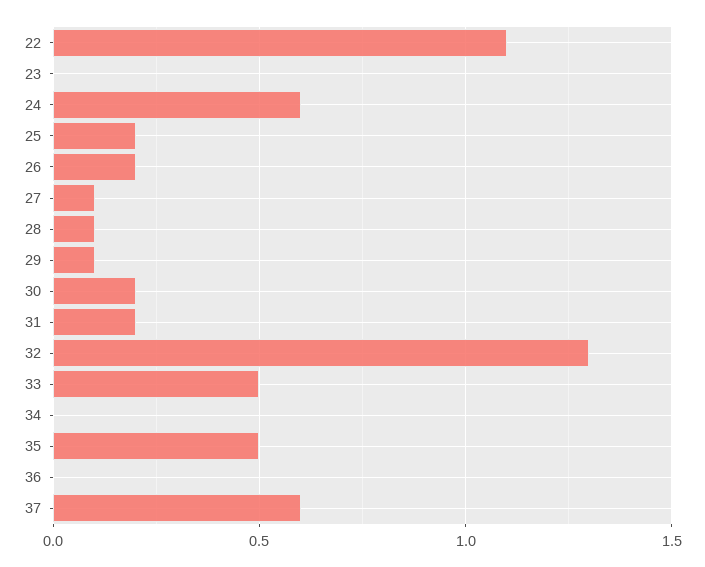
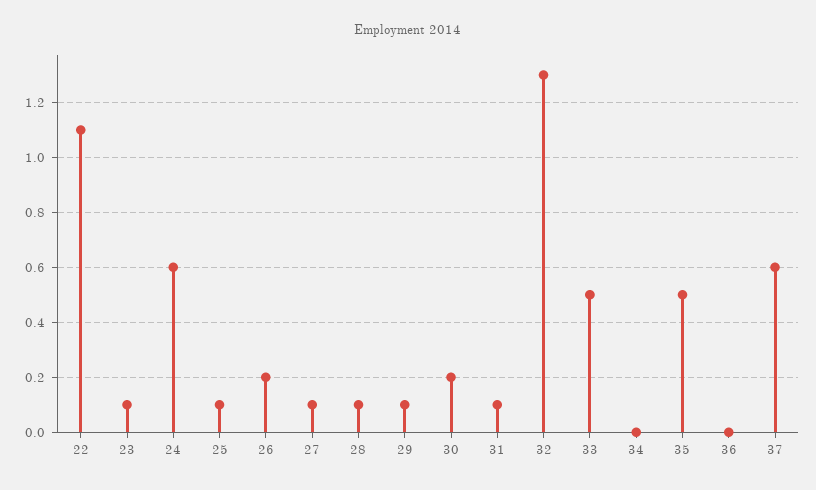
  {
    "22": 1.1,
-   "23": 0,
+   "23": 0.1,
    "24": 0.6,
-   "25": 0.2,
+   "25": 0.1,
    "26": 0.2,
    "27": 0.1,
    "28": 0.1,
    "29": 0.1,
    "30": 0.2,
-   "31": 0.2,
+   "31": 0.1,
    "32": 1.3,
    "33": 0.5,
    "34": 0,
    "35": 0.5,
    "36": 0,
    "37": 0.6
  }

